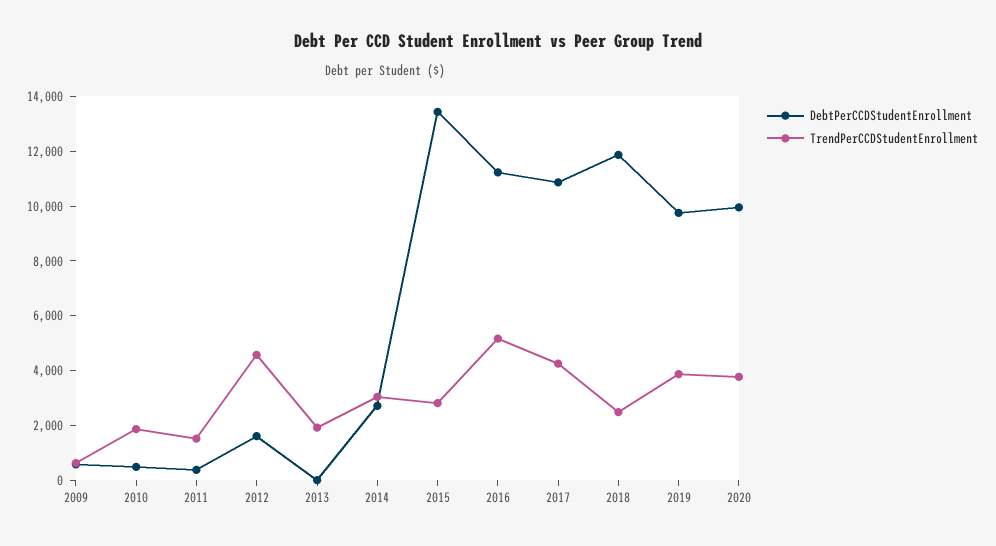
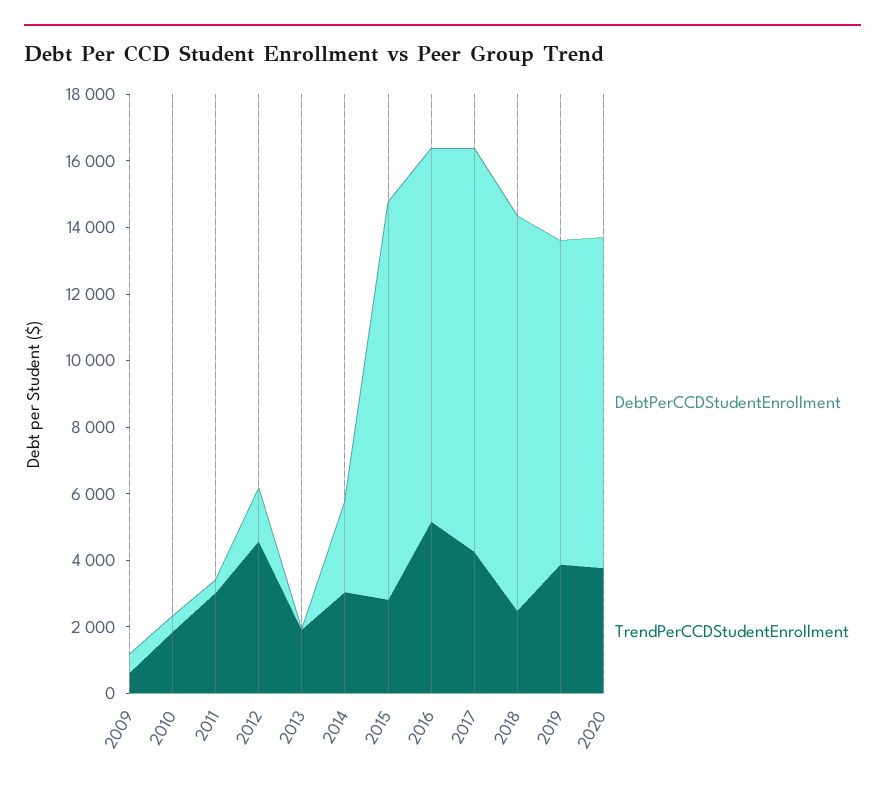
  {
    "DebtPerCCDStudentEnrollment": {
      "2009": 500,
      "2010": 500,
      "2011": 500,
      "2012": 1500,
      "2013": 0,
      "2014": 2500,
-     "2015": 13500,
+     "2015": 12000,
      "2016": 11000,
-     "2017": 11000,
+     "2017": 12000,
      "2018": 12000,
      "2019": 10000,
      "2020": 10000
    },
    "TrendPerCCDStudentEnrollment": {
      "2009": 500,
      "2010": 2000,
-     "2011": 1500,
+     "2011": 3000,
      "2012": 4500,
      "2013": 2000,
      "2014": 3000,
      "2015": 3000,
      "2016": 5000,
      "2017": 4500,
      "2018": 2500,
      "2019": 4000,
      "2020": 4000
    }
  }

